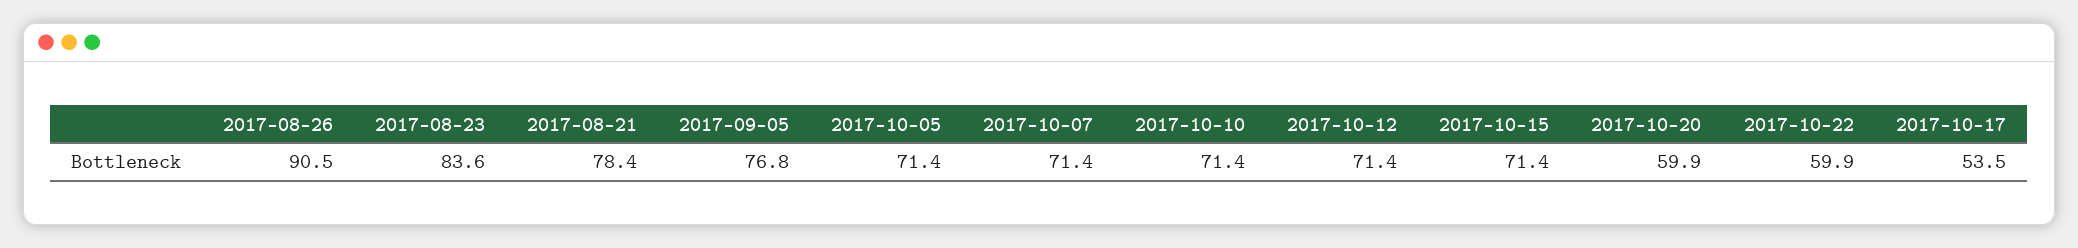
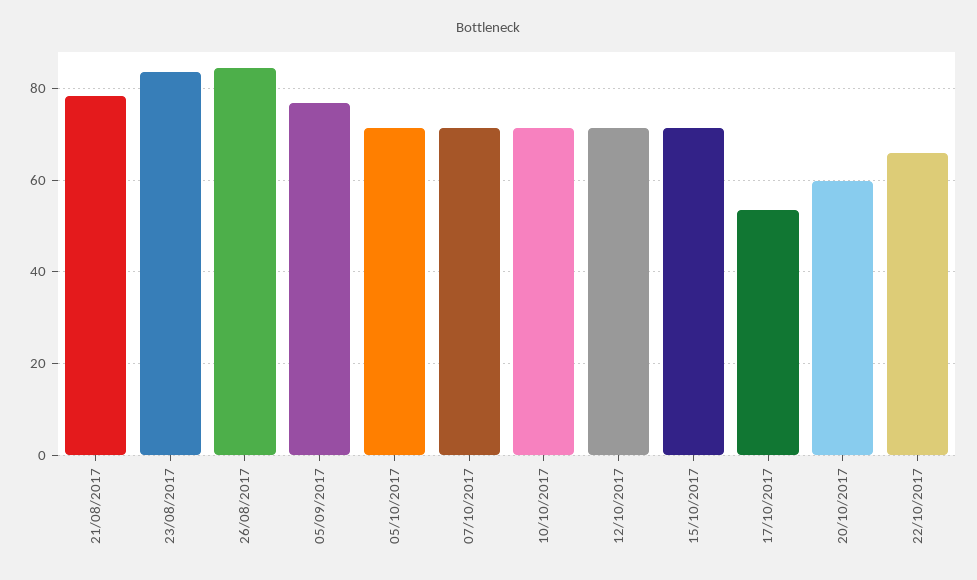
  {
-   "2017-08-26": 90.5,
+   "2017-08-26": 84,
    "2017-08-23": 83.6,
    "2017-08-21": 78.4,
    "2017-09-05": 76.8,
    "2017-10-05": 71.4,
    "2017-10-07": 71.4,
    "2017-10-10": 71.4,
    "2017-10-12": 71.4,
    "2017-10-15": 71.4,
    "2017-10-20": 59.9,
-   "2017-10-22": 59.9,
+   "2017-10-22": 66,
    "2017-10-17": 53.5
  }

